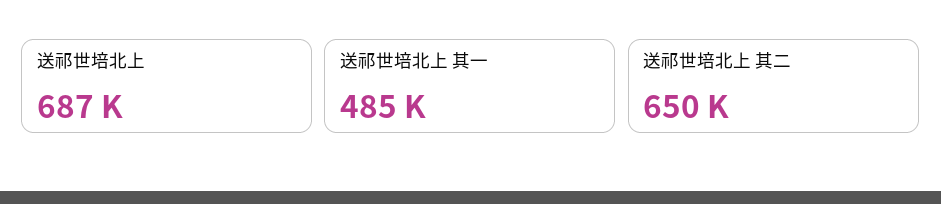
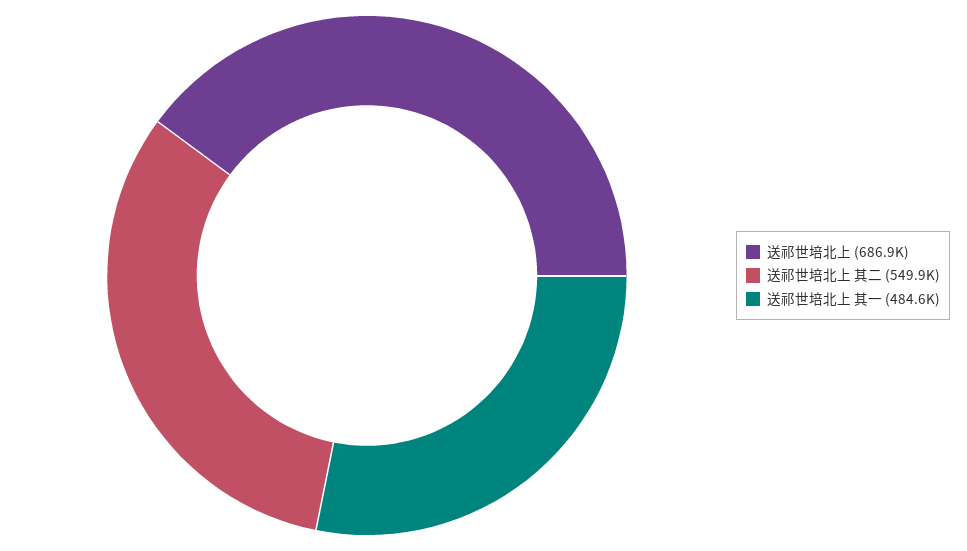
  {
    "送祁世培北上": 686900,
    "送祁世培北上 其一": 484600,
-   "送祁世培北上 其二": 650000
+   "送祁世培北上 其二": 549900
  }

